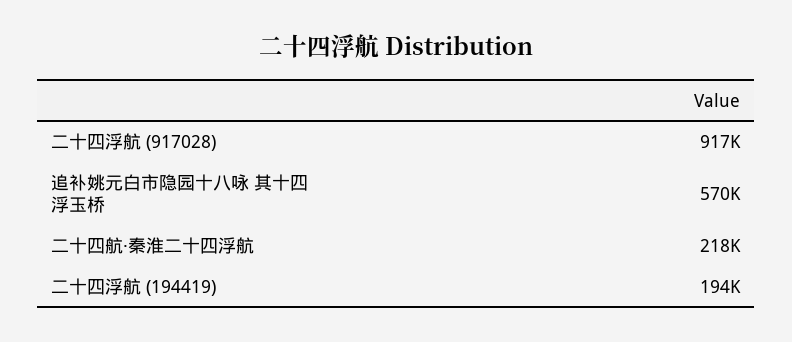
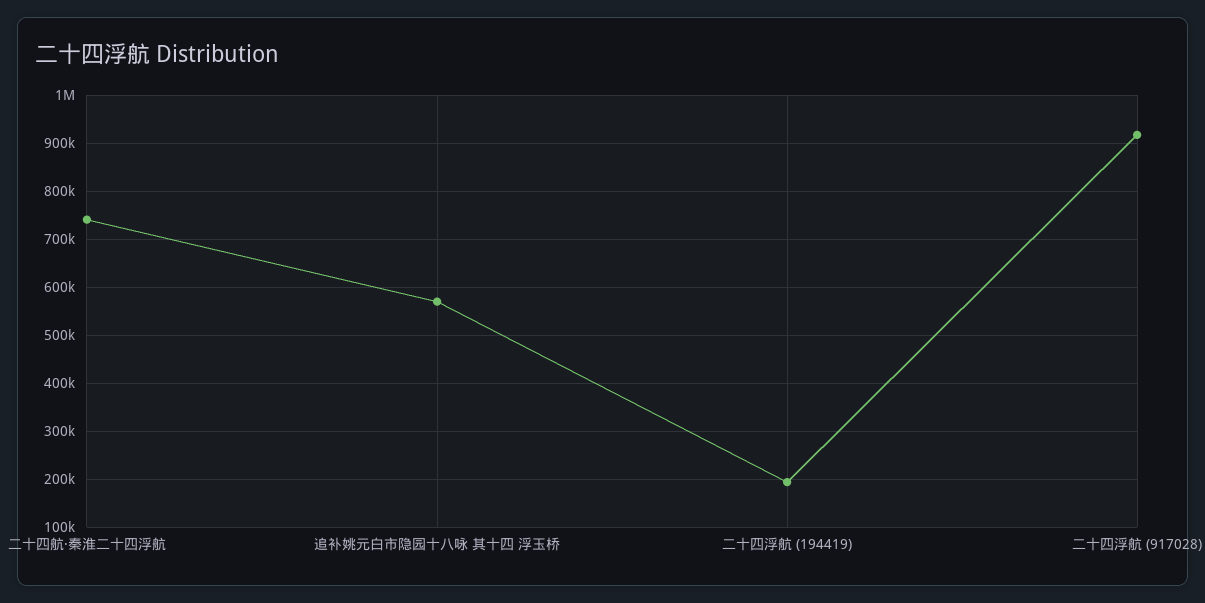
  {
    "二十四浮航 (917028)": 917000,
    "追补姚元白市隐园十八咏 其十四 浮玉桥": 570000,
-   "二十四航·秦淮二十四浮航": 218000,
+   "二十四航·秦淮二十四浮航": 740000,
    "二十四浮航 (194419)": 194000
  }

